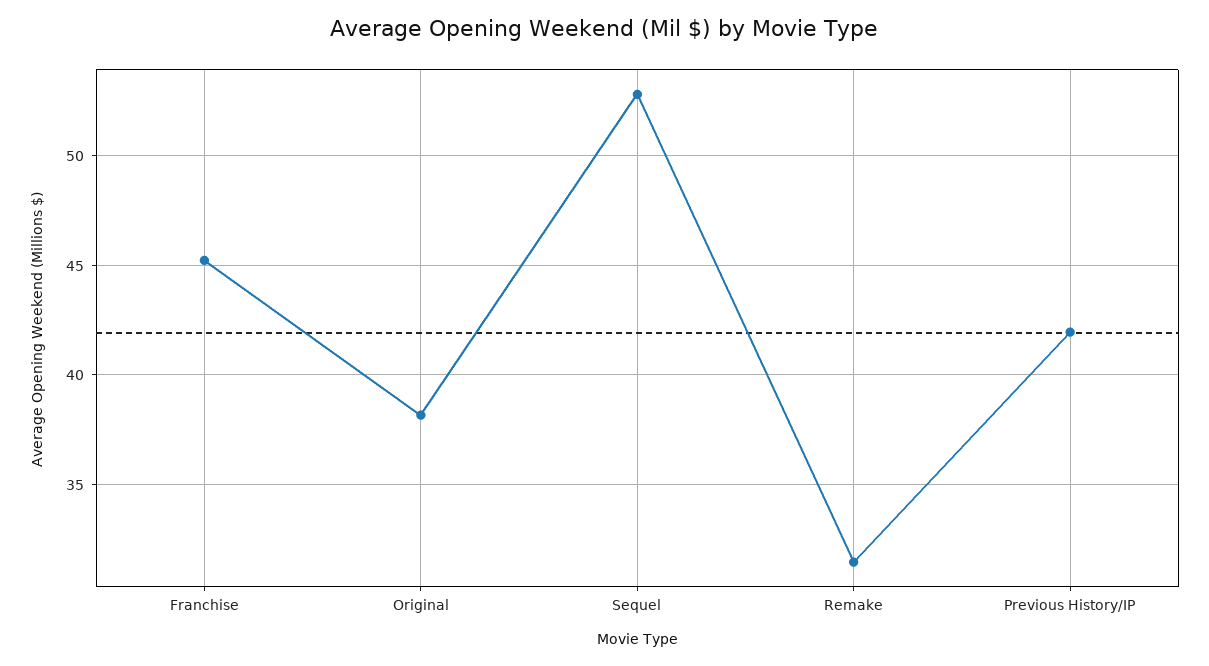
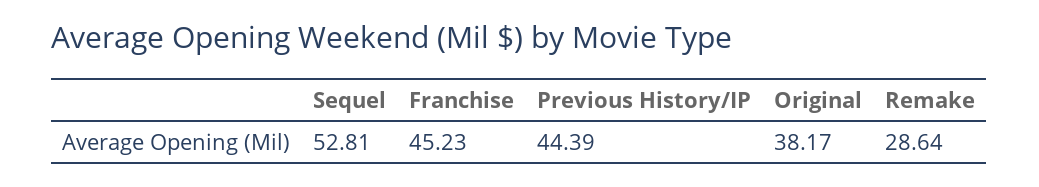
  {
    "Franchise": 45.23,
    "Original": 38.17,
    "Sequel": 52.81,
-   "Remake": 31.5,
+   "Remake": 28.64,
-   "Previous History/IP": 42
+   "Previous History/IP": 44.39
  }

